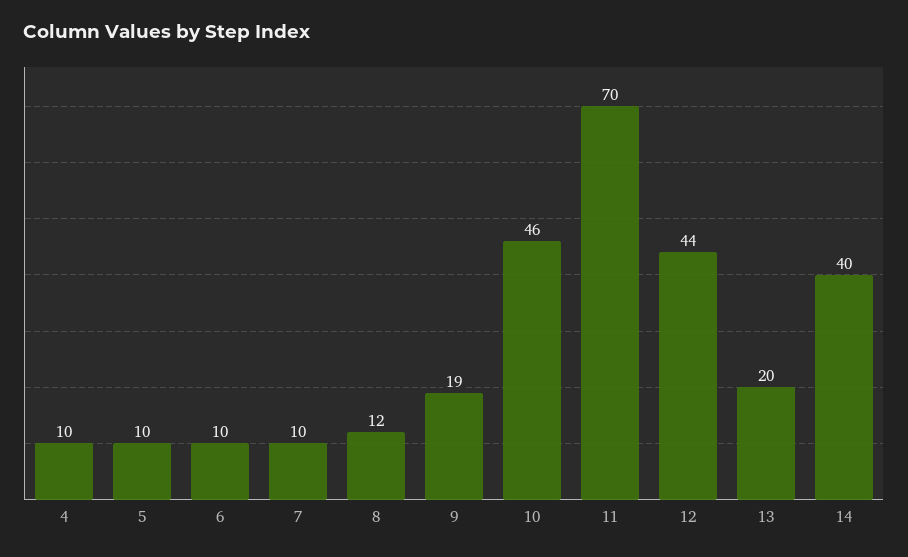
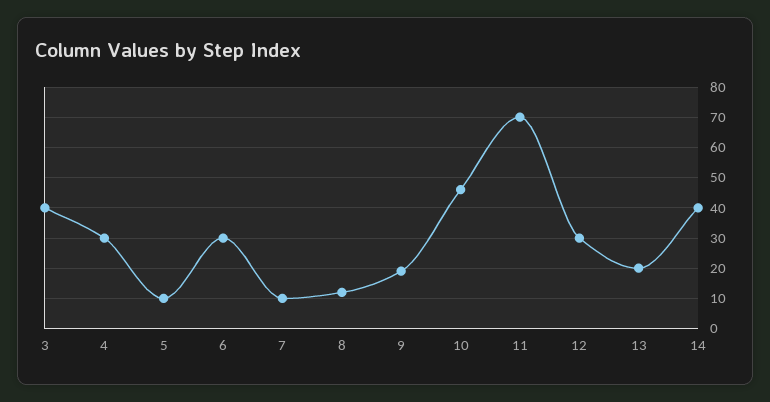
  {
-   "4": 10,
+   "4": 30,
    "5": 10,
-   "6": 10,
+   "6": 30,
    "7": 10,
    "8": 12,
    "9": 19,
    "10": 46,
    "11": 70,
-   "12": 44,
+   "12": 30,
    "13": 20,
-   "14": 40
+   "14": 40,
+   "3": 40
  }

